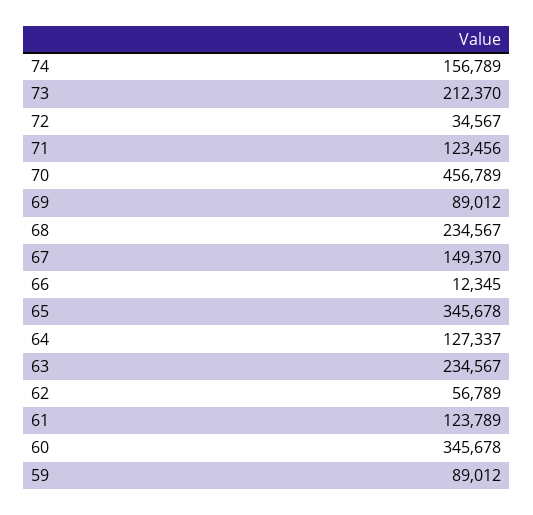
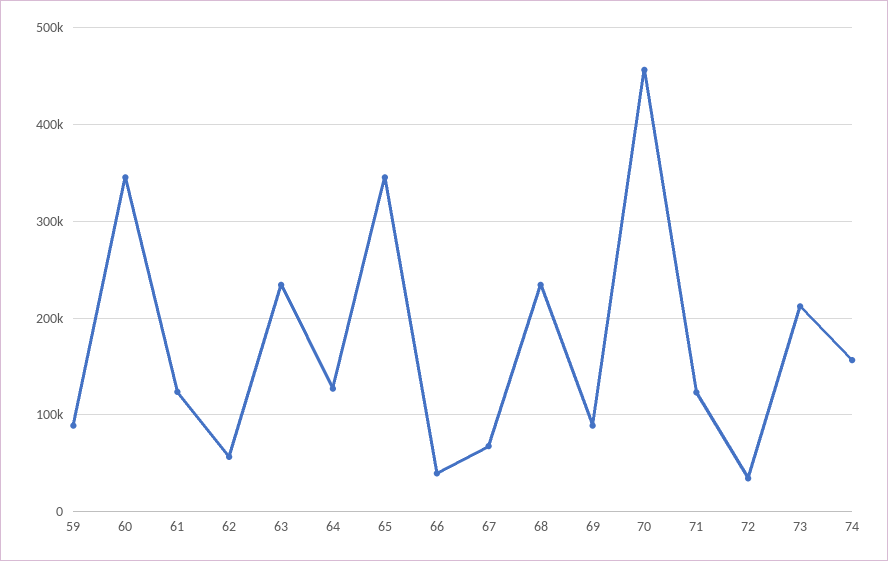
  {
    "74": 156789,
    "73": 212370,
    "72": 34567,
    "71": 123456,
    "70": 456789,
    "69": 89012,
    "68": 234567,
-   "67": 149370,
+   "67": 70000,
-   "66": 12345,
+   "66": 40000,
    "65": 345678,
    "64": 127337,
    "63": 234567,
    "62": 56789,
    "61": 123789,
    "60": 345678,
    "59": 89012
  }

